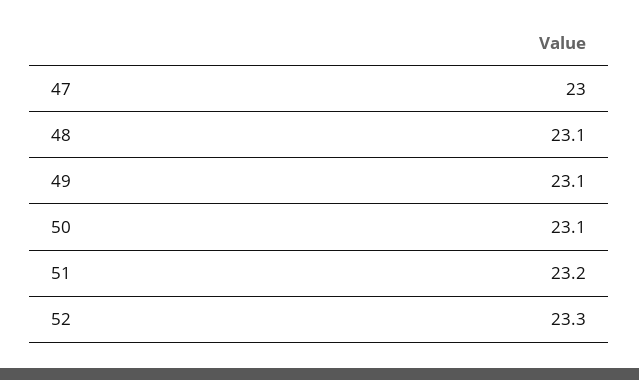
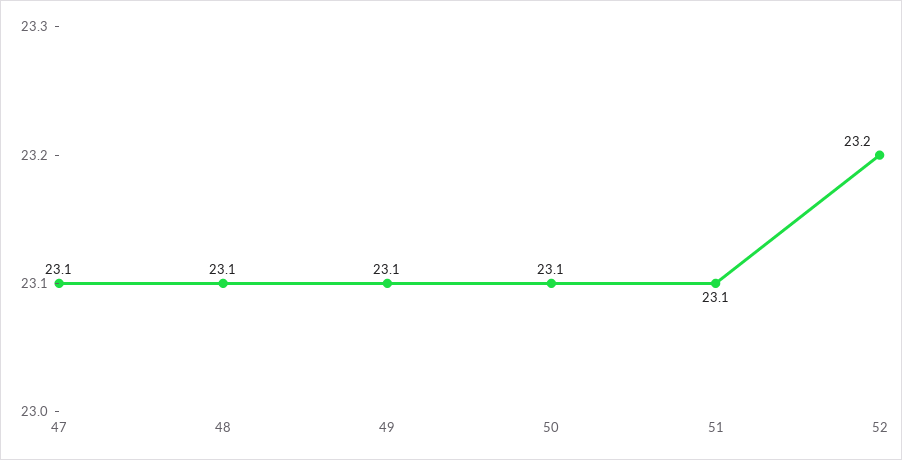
  {
-   "47": 23,
+   "47": 23.1,
    "48": 23.1,
    "49": 23.1,
    "50": 23.1,
-   "51": 23.2,
+   "51": 23.1,
-   "52": 23.3
+   "52": 23.2
  }

